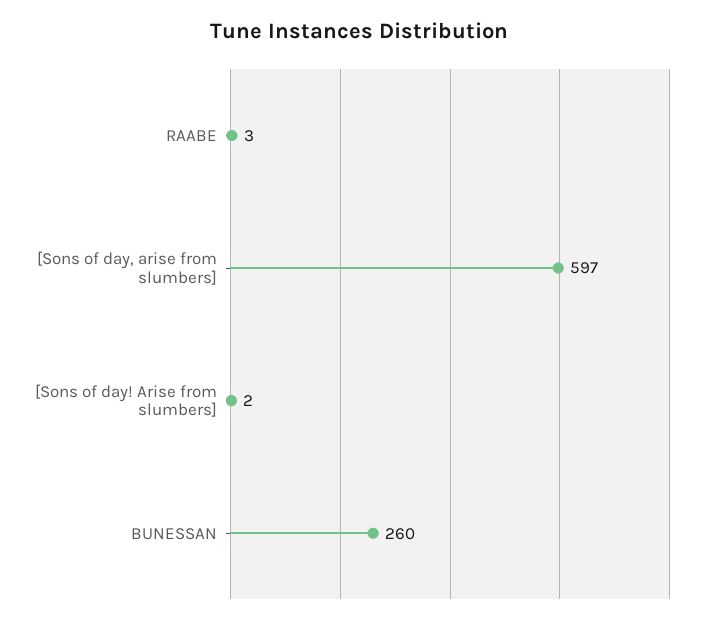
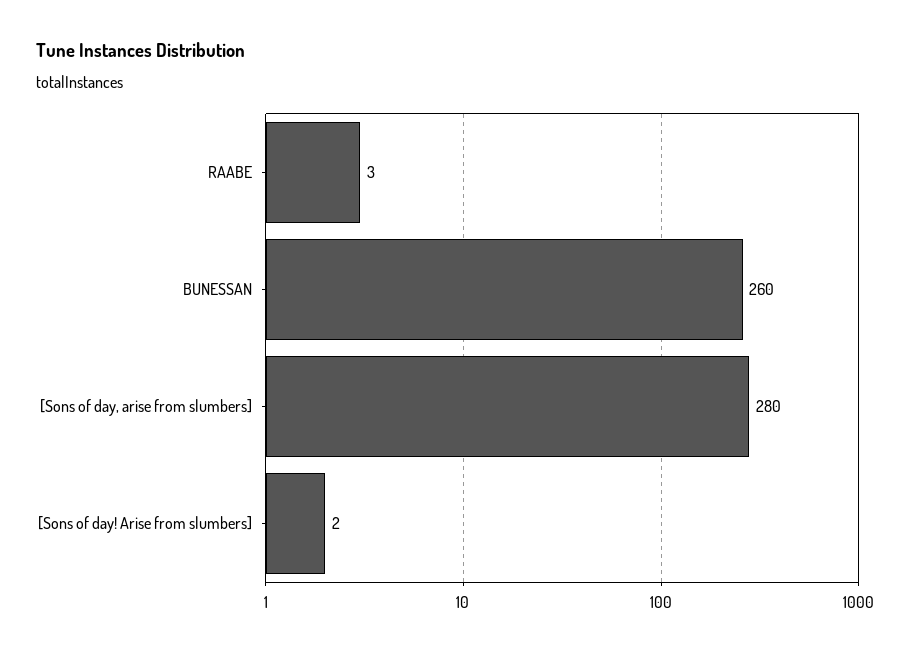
  {
    "RAABE": 3,
-   "[Sons of day, arise from slumbers]": 597,
+   "[Sons of day, arise from slumbers]": 280,
    "[Sons of day! Arise from slumbers]": 2,
    "BUNESSAN": 260
  }

